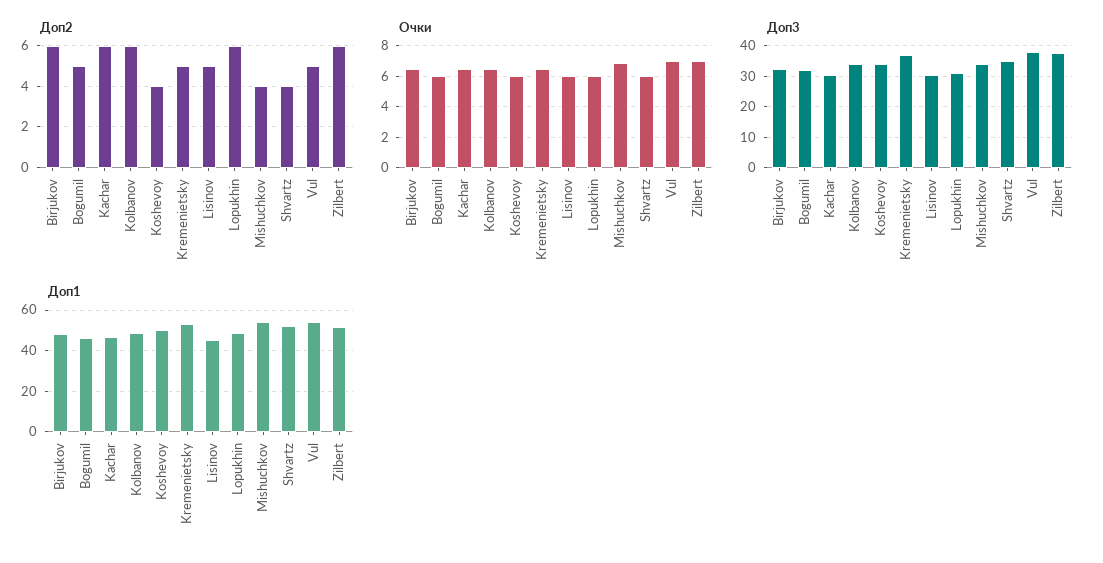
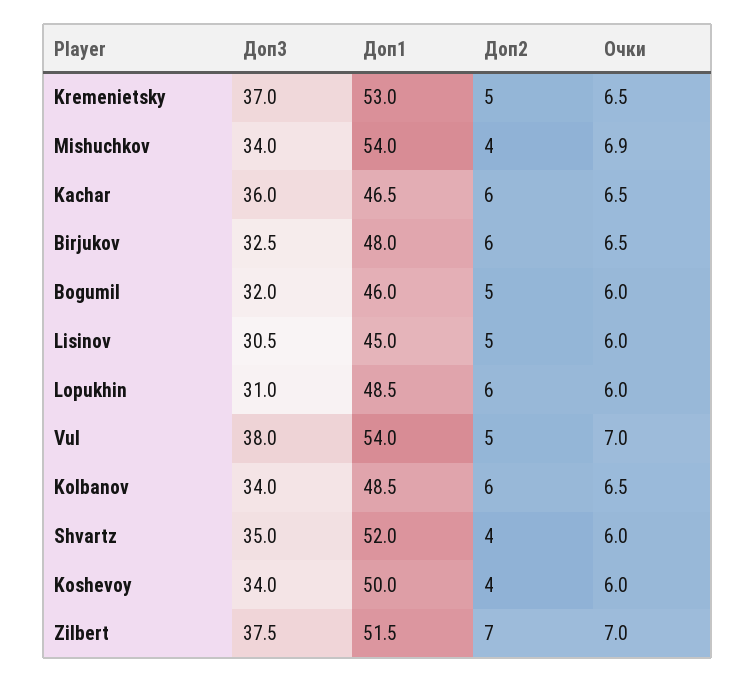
  {
    "Доп2": {
      "Birjukov": 6,
      "Bogumil": 5,
      "Kachar": 6,
      "Kolbanov": 6,
      "Koshevoy": 4,
      "Kremenietsky": 5,
      "Lisinov": 5,
      "Lopukhin": 6,
      "Mishuchkov": 4,
      "Shvartz": 4,
      "Vul": 5,
-     "Zilbert": 6
+     "Zilbert": 7
    },
    "Очки": {
      "Birjukov": 6.5,
      "Bogumil": 6,
      "Kachar": 6.5,
      "Kolbanov": 6.5,
      "Koshevoy": 6,
      "Kremenietsky": 6.5,
      "Lisinov": 6,
      "Lopukhin": 6,
      "Mishuchkov": 6.9,
      "Shvartz": 6,
      "Vul": 7,
      "Zilbert": 7
    },
    "Доп3": {
      "Birjukov": 32.5,
      "Bogumil": 32,
-     "Kachar": 30,
+     "Kachar": 36,
      "Kolbanov": 34,
      "Koshevoy": 34,
      "Kremenietsky": 37,
      "Lisinov": 30.5,
      "Lopukhin": 31,
      "Mishuchkov": 34,
      "Shvartz": 35,
      "Vul": 38,
      "Zilbert": 37.5
    },
    "Доп1": {
      "Birjukov": 48,
      "Bogumil": 46,
      "Kachar": 46.5,
      "Kolbanov": 48.5,
      "Koshevoy": 50,
      "Kremenietsky": 53,
      "Lisinov": 45,
      "Lopukhin": 48.5,
      "Mishuchkov": 54,
      "Shvartz": 52,
      "Vul": 54,
      "Zilbert": 51.5
    }
  }

